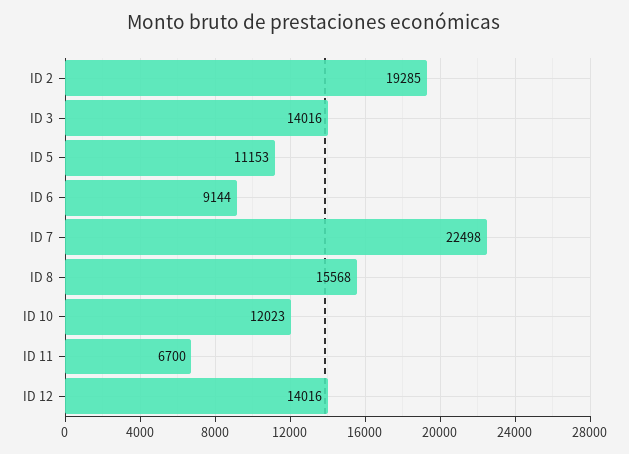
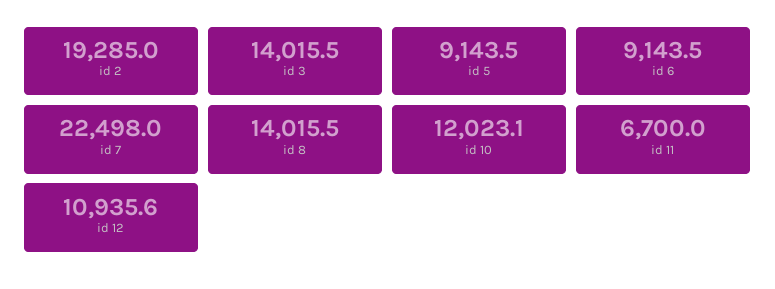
  {
    "ID 2": 19285,
    "ID 3": 14015.5,
-   "ID 5": 11153,
+   "ID 5": 9143.5,
    "ID 6": 9143.5,
    "ID 7": 22498,
-   "ID 8": 15568,
+   "ID 8": 14015.5,
    "ID 10": 12023.1,
    "ID 11": 6700,
-   "ID 12": 14016
+   "ID 12": 10935.6
  }

